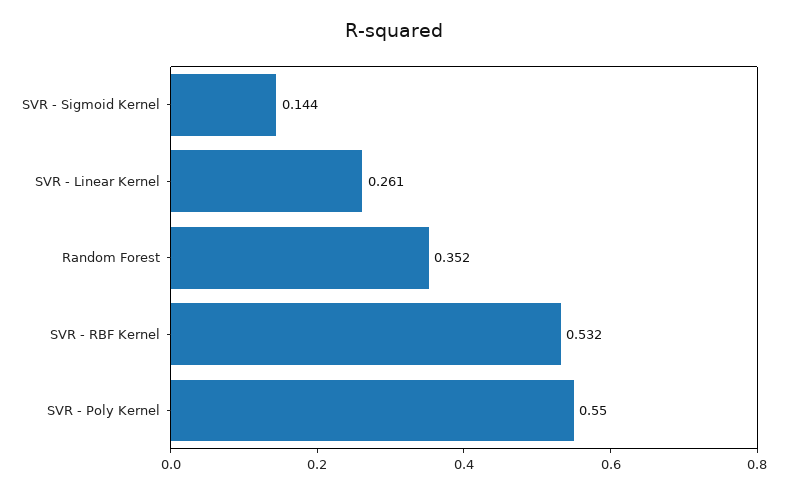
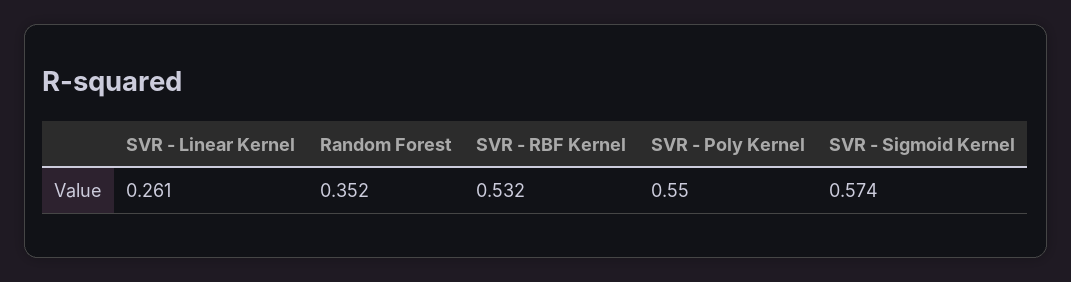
  {
-   "SVR - Sigmoid Kernel": 0.144,
+   "SVR - Sigmoid Kernel": 0.574,
    "SVR - Linear Kernel": 0.261,
    "Random Forest": 0.352,
    "SVR - RBF Kernel": 0.532,
    "SVR - Poly Kernel": 0.55
  }

